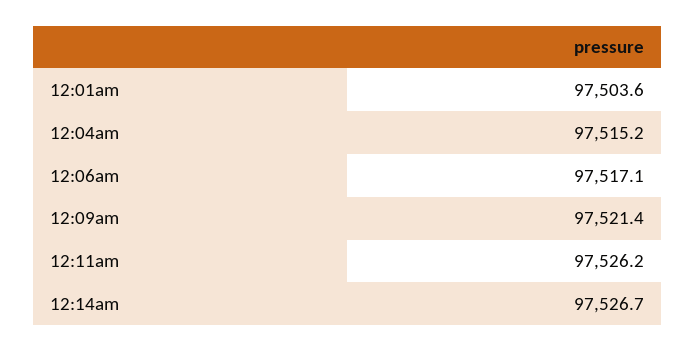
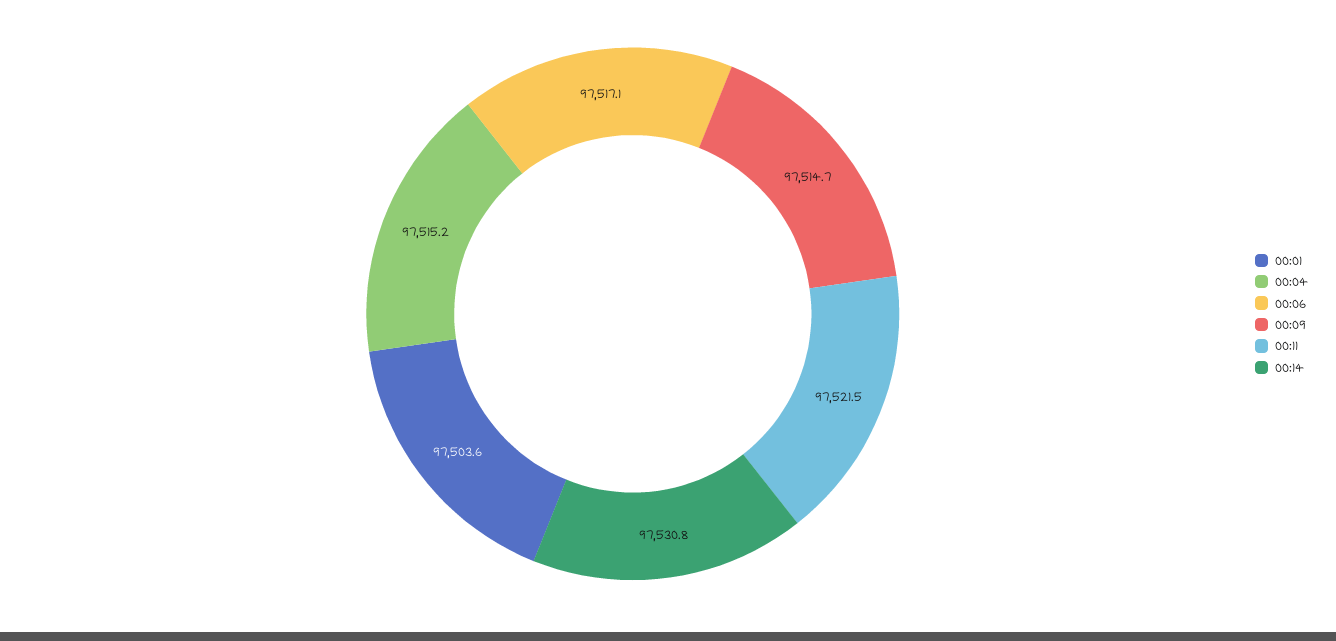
  {
    "12:01am": 97503.6,
    "12:04am": 97515.2,
    "12:06am": 97517.1,
-   "12:09am": 97521.4,
+   "12:09am": 97514.7,
-   "12:11am": 97526.2,
+   "12:11am": 97521.5,
-   "12:14am": 97526.7
+   "12:14am": 97530.8
  }

